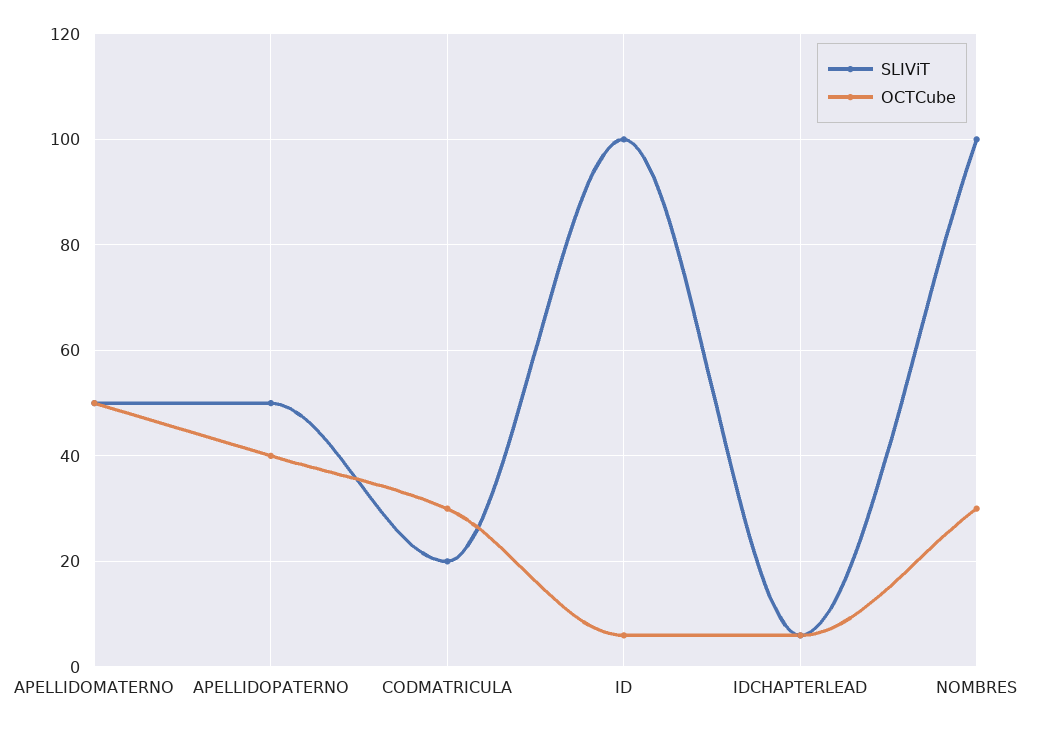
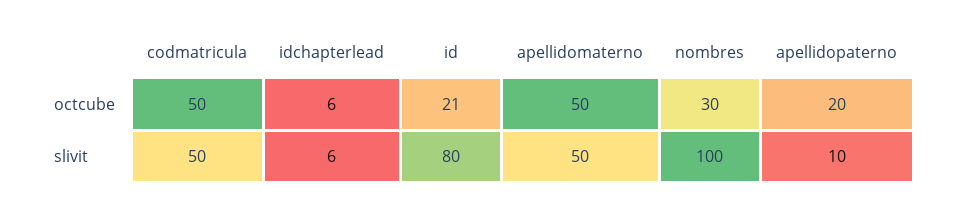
  {
    "SLIViT": {
      "APELLIDOMATERNO": 50,
-     "APELLIDOPATERNO": 50,
+     "APELLIDOPATERNO": 10,
-     "CODMATRICULA": 20,
+     "CODMATRICULA": 50,
-     "ID": 100,
+     "ID": 80,
      "IDCHAPTERLEAD": 6,
      "NOMBRES": 100
    },
    "OCTCube": {
      "APELLIDOMATERNO": 50,
-     "APELLIDOPATERNO": 40,
+     "APELLIDOPATERNO": 20,
-     "CODMATRICULA": 30,
+     "CODMATRICULA": 50,
-     "ID": 5,
+     "ID": 21,
      "IDCHAPTERLEAD": 6,
      "NOMBRES": 30
    }
  }

